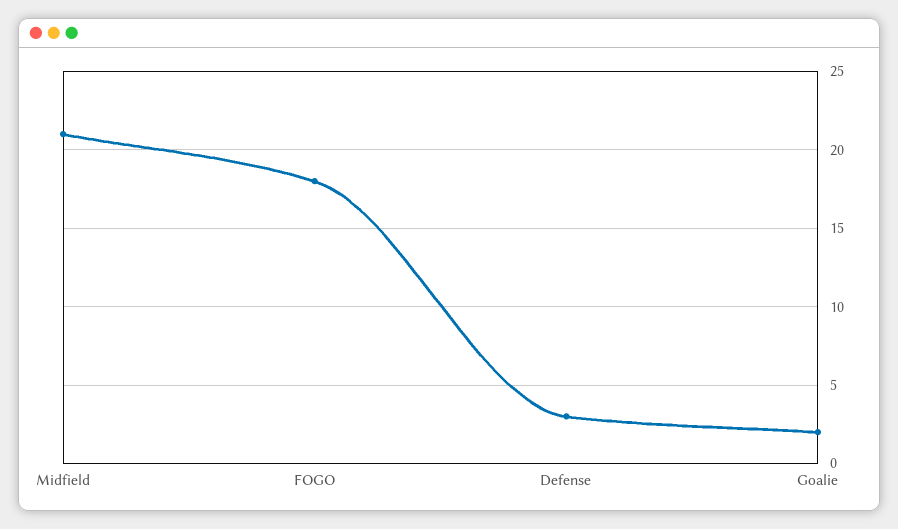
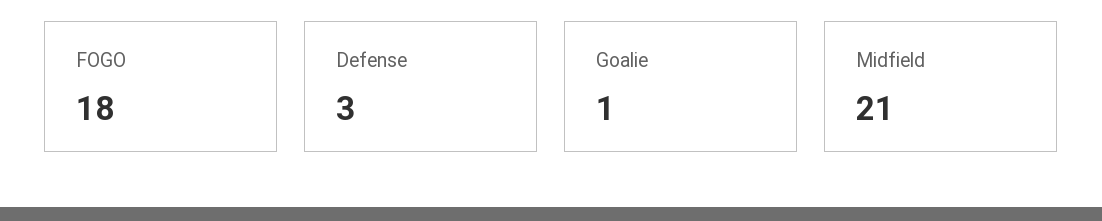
  {
    "Midfield": 21,
    "FOGO": 18,
    "Defense": 3,
-   "Goalie": 2
+   "Goalie": 1
  }

